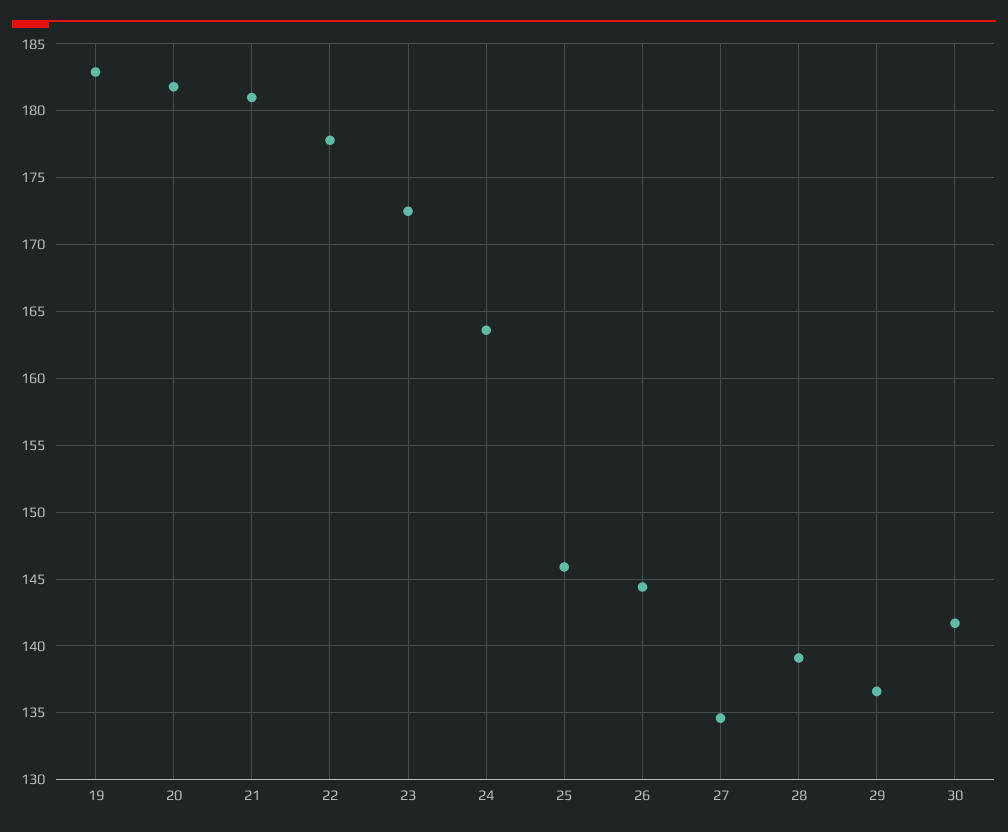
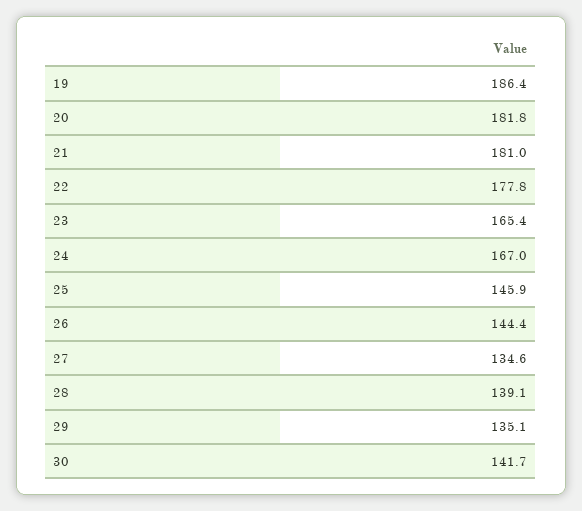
  {
-   "19": 183,
+   "19": 186.4,
    "20": 181.8,
    "21": 181,
    "22": 177.8,
-   "23": 172.5,
+   "23": 165.4,
-   "24": 163.5,
+   "24": 167,
    "25": 145.9,
    "26": 144.4,
    "27": 134.6,
    "28": 139.1,
-   "29": 136.5,
+   "29": 135.1,
    "30": 141.7
  }

